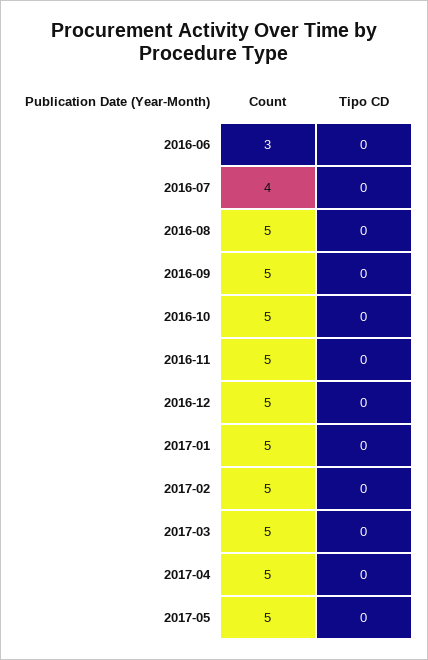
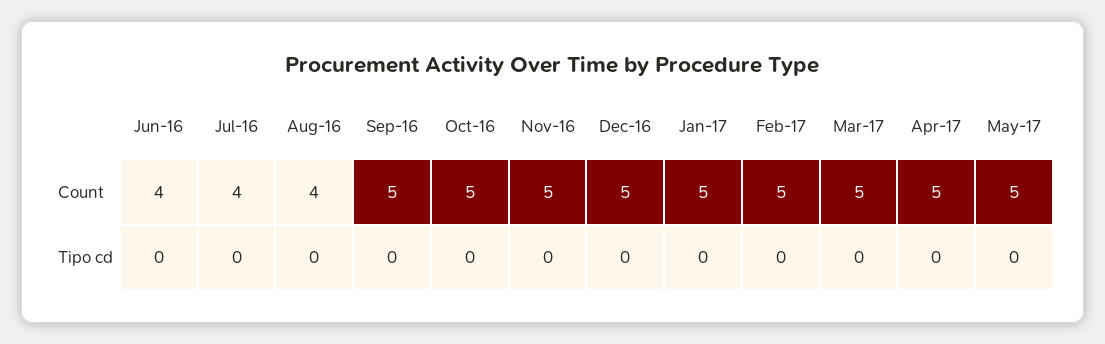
  {
    "Count": {
-     "2016-06": 3,
+     "2016-06": 4,
      "2016-07": 4,
-     "2016-08": 5,
+     "2016-08": 4,
      "2016-09": 5,
      "2016-10": 5,
      "2016-11": 5,
      "2016-12": 5,
      "2017-01": 5,
      "2017-02": 5,
      "2017-03": 5,
      "2017-04": 5,
      "2017-05": 5
    },
    "Tipo CD": {
      "2016-06": 0,
      "2016-07": 0,
      "2016-08": 0,
      "2016-09": 0,
      "2016-10": 0,
      "2016-11": 0,
      "2016-12": 0,
      "2017-01": 0,
      "2017-02": 0,
      "2017-03": 0,
      "2017-04": 0,
      "2017-05": 0
    }
  }

